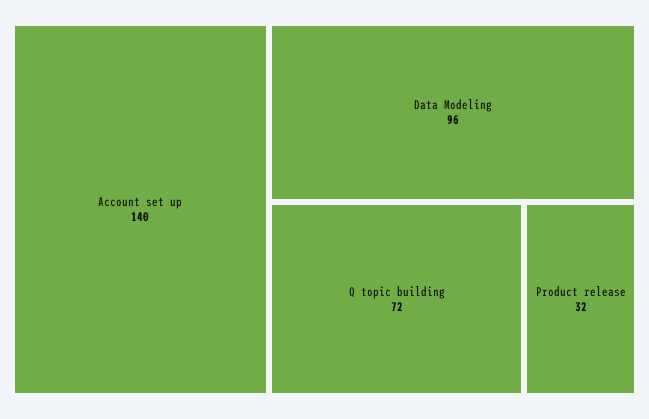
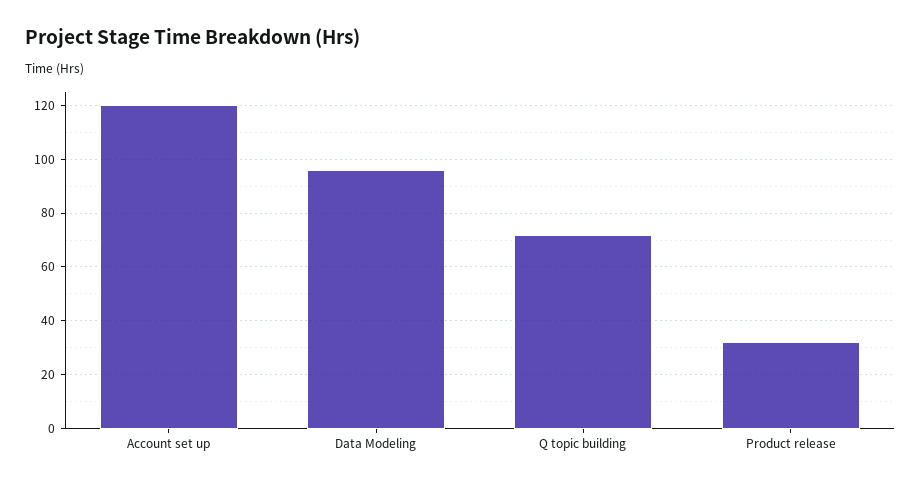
  {
-   "Account set up": 140,
+   "Account set up": 120,
    "Data Modeling": 96,
    "Q topic building": 72,
    "Product release": 32
  }

